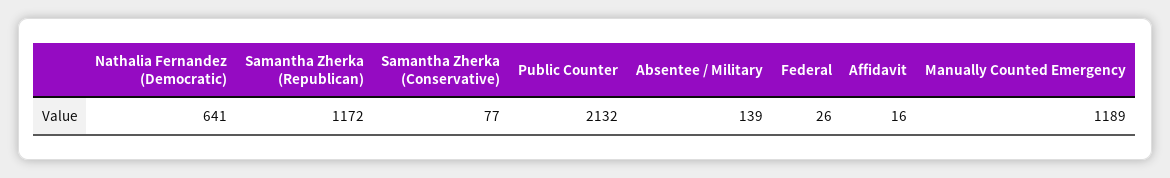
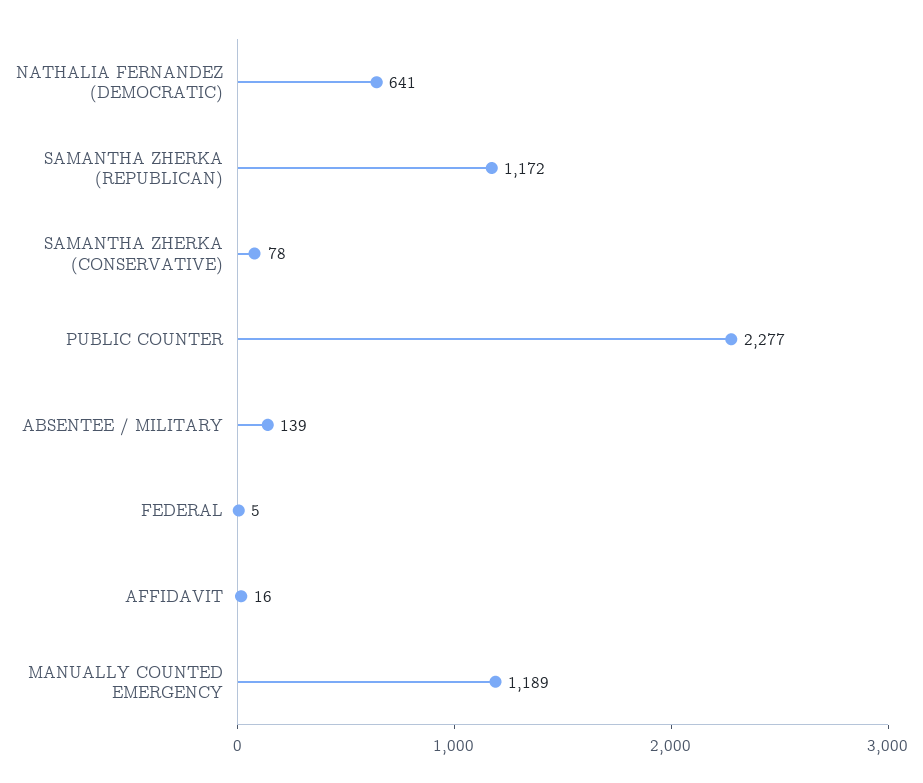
  {
    "Nathalia Fernandez (Democratic)": 641,
    "Samantha Zherka (Republican)": 1172,
-   "Samantha Zherka (Conservative)": 77,
+   "Samantha Zherka (Conservative)": 78,
-   "Public Counter": 2132,
+   "Public Counter": 2277,
    "Absentee / Military": 139,
-   "Federal": 26,
+   "Federal": 5,
    "Affidavit": 16,
    "Manually Counted Emergency": 1189
  }

